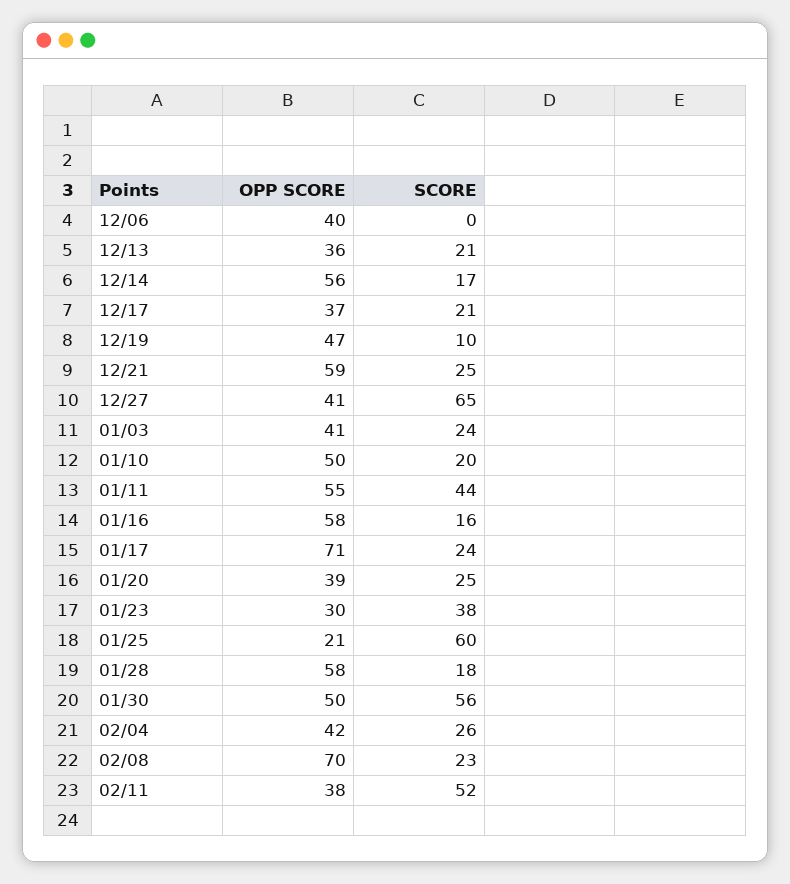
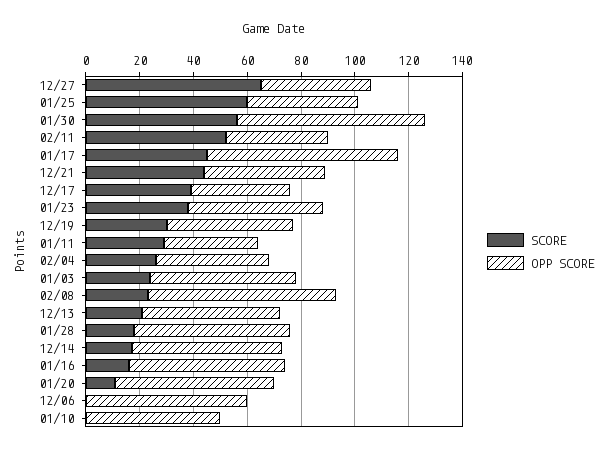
  {
    "OPP SCORE": {
-     "12/06": 40,
+     "12/06": 60,
-     "12/13": 36,
+     "12/13": 50,
      "12/14": 56,
      "12/17": 37,
      "12/19": 47,
-     "12/21": 59,
+     "12/21": 45,
      "12/27": 41,
-     "01/03": 41,
+     "01/03": 55,
      "01/10": 50,
-     "01/11": 55,
+     "01/11": 35,
      "01/16": 58,
      "01/17": 71,
-     "01/20": 39,
+     "01/20": 60,
-     "01/23": 30,
+     "01/23": 50,
-     "01/25": 21,
+     "01/25": 40,
      "01/28": 58,
-     "01/30": 50,
+     "01/30": 70,
      "02/04": 42,
      "02/08": 70,
      "02/11": 38
    },
    "SCORE": {
      "12/06": 0,
      "12/13": 21,
      "12/14": 17,
-     "12/17": 21,
+     "12/17": 40,
-     "12/19": 10,
+     "12/19": 30,
-     "12/21": 25,
+     "12/21": 45,
      "12/27": 65,
      "01/03": 24,
-     "01/10": 20,
+     "01/10": 0,
-     "01/11": 44,
+     "01/11": 30,
      "01/16": 16,
-     "01/17": 24,
+     "01/17": 45,
-     "01/20": 25,
+     "01/20": 10,
      "01/23": 38,
      "01/25": 60,
      "01/28": 18,
      "01/30": 56,
      "02/04": 26,
      "02/08": 23,
      "02/11": 52
    }
  }

